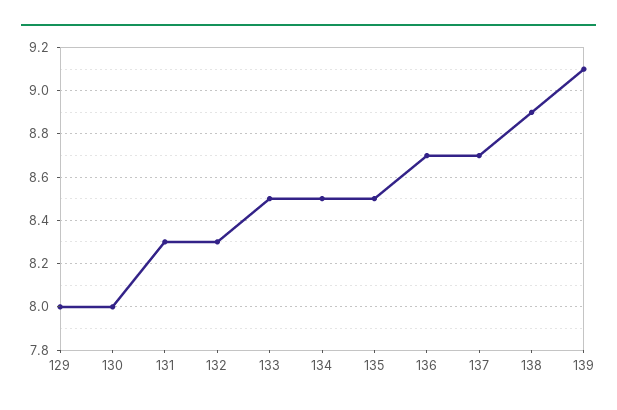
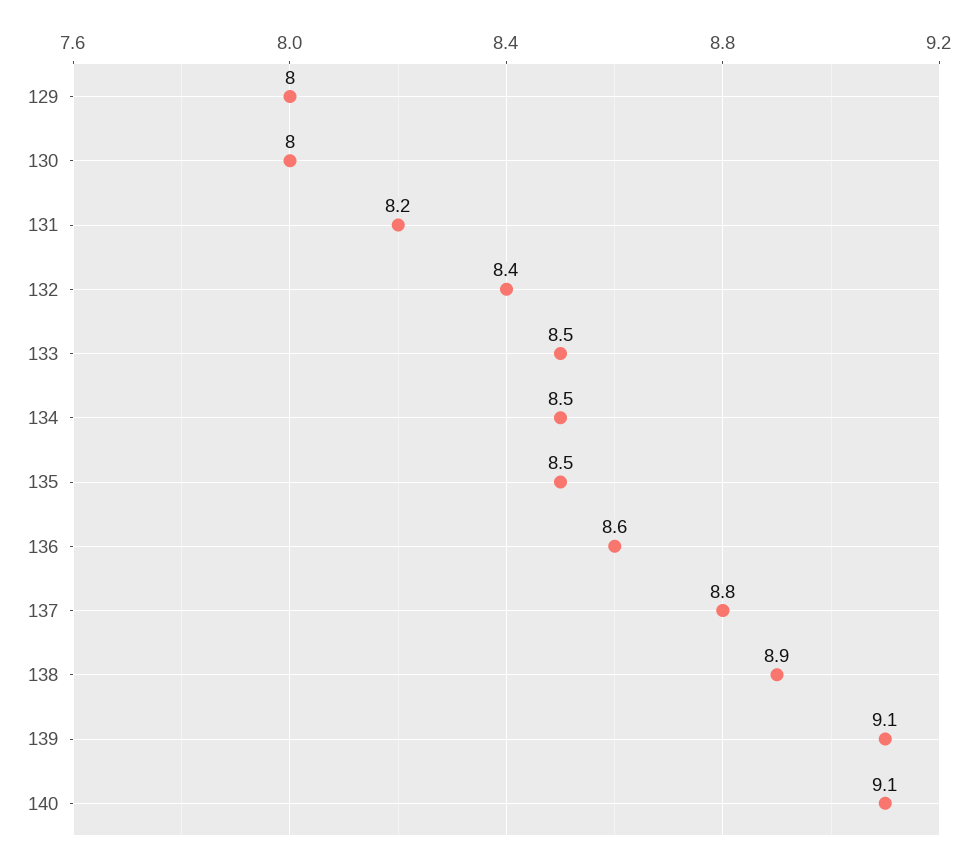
  {
    "129": 8,
    "130": 8,
-   "131": 8.3,
+   "131": 8.2,
-   "132": 8.3,
+   "132": 8.4,
    "133": 8.5,
    "134": 8.5,
    "135": 8.5,
-   "136": 8.7,
+   "136": 8.6,
-   "137": 8.7,
+   "137": 8.8,
    "138": 8.9,
-   "139": 9.1
+   "139": 9.1,
+   "140": 9.1
  }

